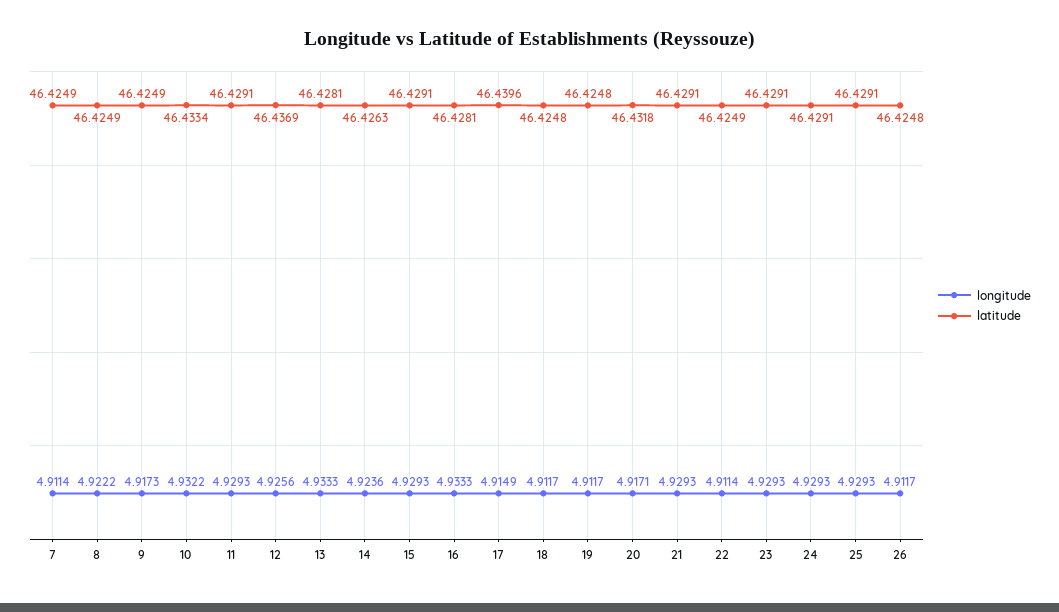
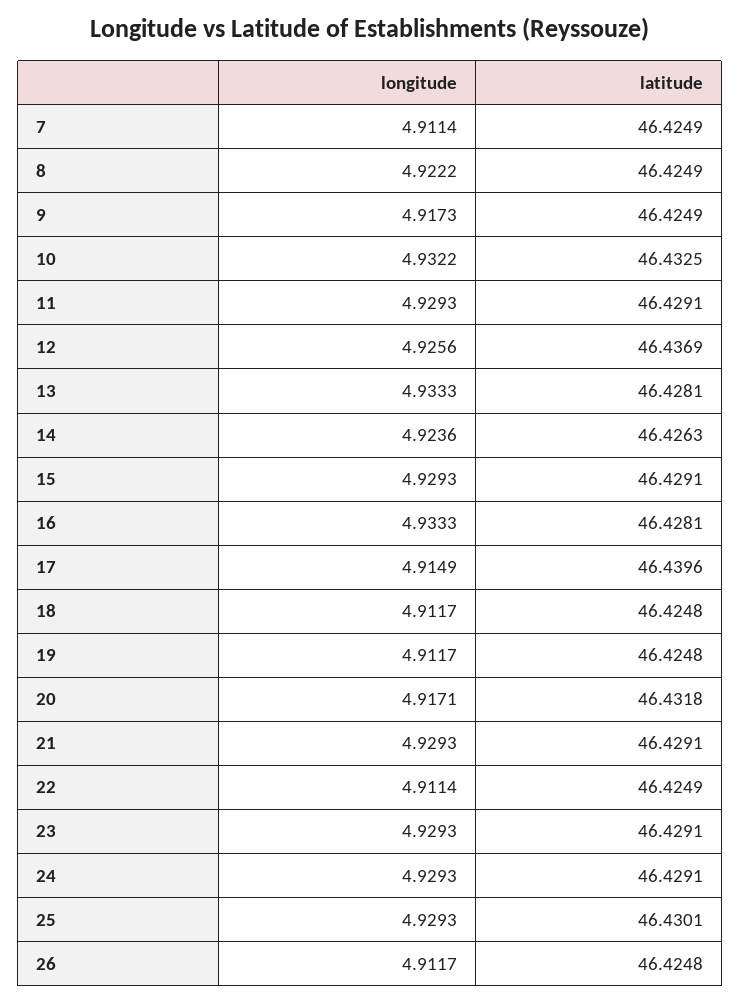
  {
    "longitude": {
      "7": 4.9114,
      "8": 4.9222,
      "9": 4.9173,
      "10": 4.9322,
      "11": 4.9293,
      "12": 4.9256,
      "13": 4.9333,
      "14": 4.9236,
      "15": 4.9293,
      "16": 4.9333,
      "17": 4.9149,
      "18": 4.9117,
      "19": 4.9117,
      "20": 4.9171,
      "21": 4.9293,
      "22": 4.9114,
      "23": 4.9293,
      "24": 4.9293,
      "25": 4.9293,
      "26": 4.9117
    },
    "latitude": {
      "7": 46.4249,
      "8": 46.4249,
      "9": 46.4249,
-     "10": 46.4334,
+     "10": 46.4325,
      "11": 46.4291,
      "12": 46.4369,
      "13": 46.4281,
      "14": 46.4263,
      "15": 46.4291,
      "16": 46.4281,
      "17": 46.4396,
      "18": 46.4248,
      "19": 46.4248,
      "20": 46.4318,
      "21": 46.4291,
      "22": 46.4249,
      "23": 46.4291,
      "24": 46.4291,
-     "25": 46.4291,
+     "25": 46.4301,
      "26": 46.4248
    }
  }

